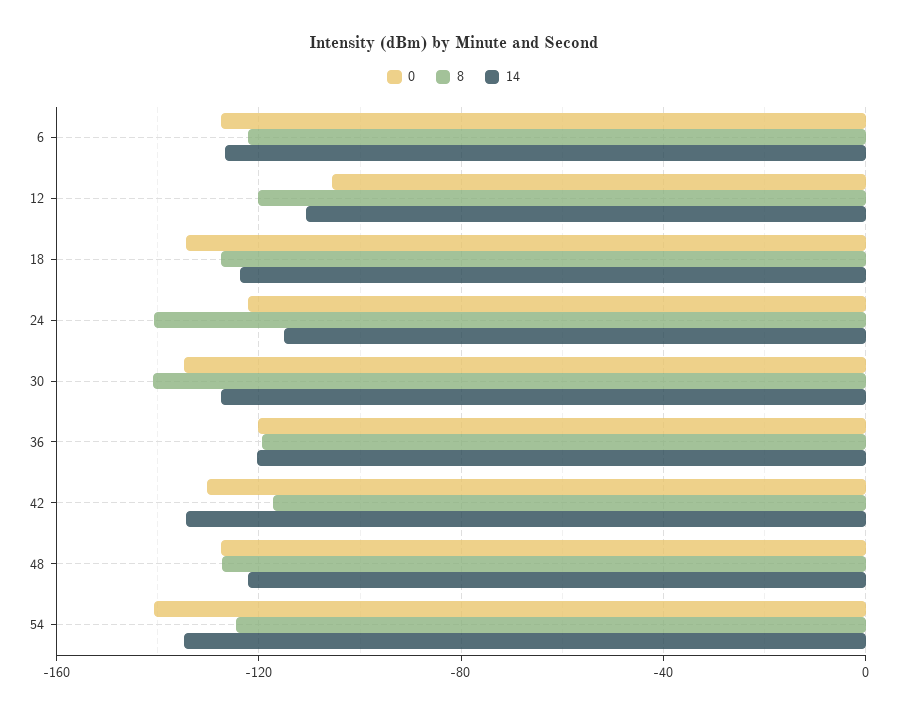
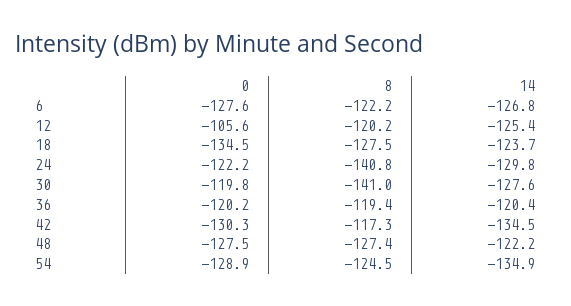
  {
    "0": {
      "6": -127.6,
      "12": -105.6,
      "18": -134.5,
      "24": -122.2,
-     "30": -135,
+     "30": -119.8,
      "36": -120.2,
      "42": -130.3,
      "48": -127.5,
-     "54": -140
+     "54": -128.9
    },
    "8": {
      "6": -122.2,
      "12": -120.2,
      "18": -127.5,
      "24": -140.8,
      "30": -141,
      "36": -119.4,
      "42": -117.3,
      "48": -127.4,
      "54": -124.5
    },
    "14": {
      "6": -126.8,
-     "12": -110,
+     "12": -125.4,
      "18": -123.7,
-     "24": -115,
+     "24": -129.8,
      "30": -127.6,
      "36": -120.4,
      "42": -134.5,
      "48": -122.2,
      "54": -134.9
    }
  }

